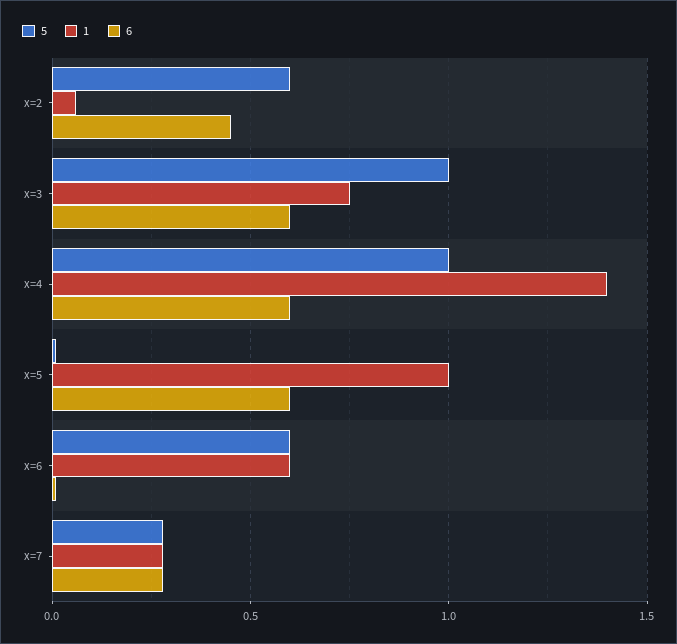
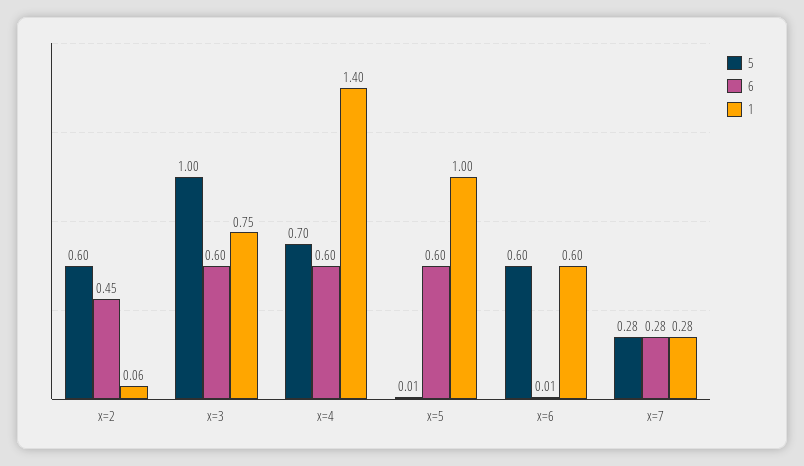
  {
    "5": {
      "x=2": 0.6,
      "x=3": 1,
-     "x=4": 1,
+     "x=4": 0.7,
      "x=5": 0.01,
      "x=6": 0.6,
      "x=7": 0.28
    },
    "1": {
      "x=2": 0.06,
      "x=3": 0.75,
      "x=4": 1.4,
      "x=5": 1,
      "x=6": 0.6,
      "x=7": 0.28
    },
    "6": {
      "x=2": 0.45,
      "x=3": 0.6,
      "x=4": 0.6,
      "x=5": 0.6,
      "x=6": 0.01,
      "x=7": 0.28
    }
  }

